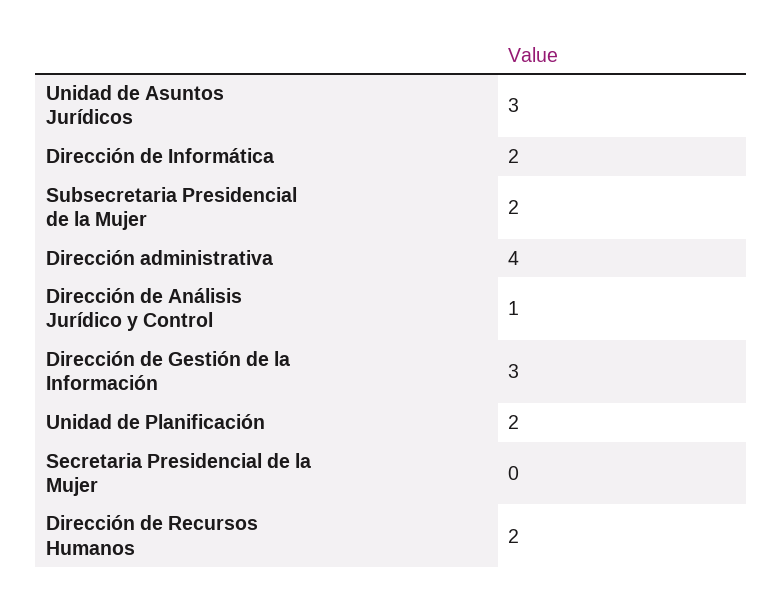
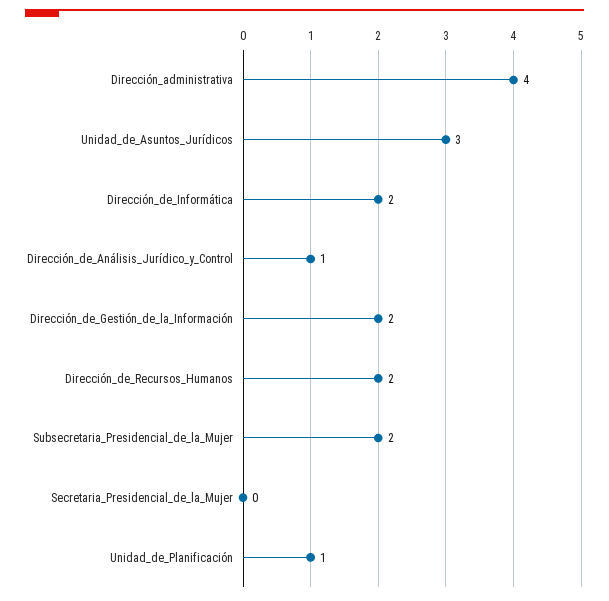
  {
    "Unidad de Asuntos Jurídicos": 3,
    "Dirección de Informática": 2,
    "Subsecretaria Presidencial de la Mujer": 2,
    "Dirección administrativa": 4,
    "Dirección de Análisis Jurídico y Control": 1,
-   "Dirección de Gestión de la Información": 3,
+   "Dirección de Gestión de la Información": 2,
-   "Unidad de Planificación": 2,
+   "Unidad de Planificación": 1,
    "Secretaria Presidencial de la Mujer": 0,
    "Dirección de Recursos Humanos": 2
  }

